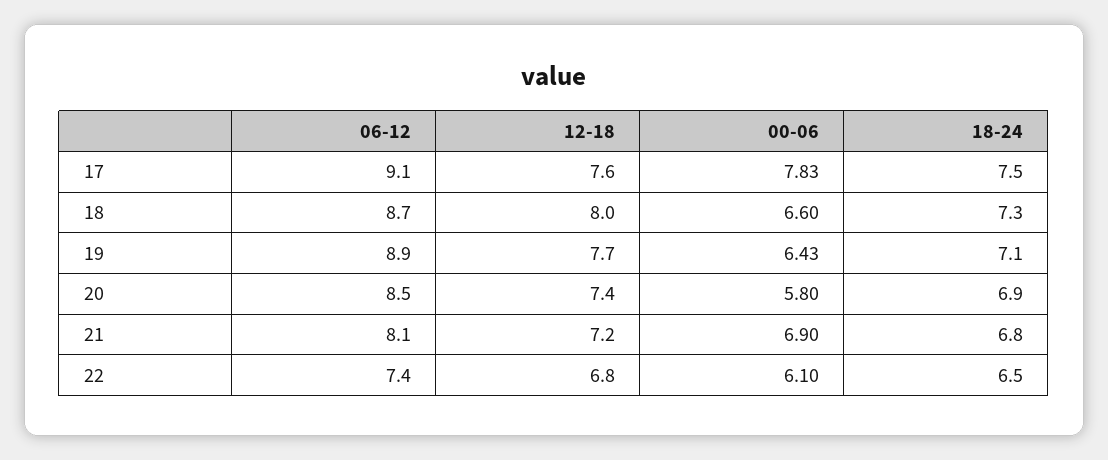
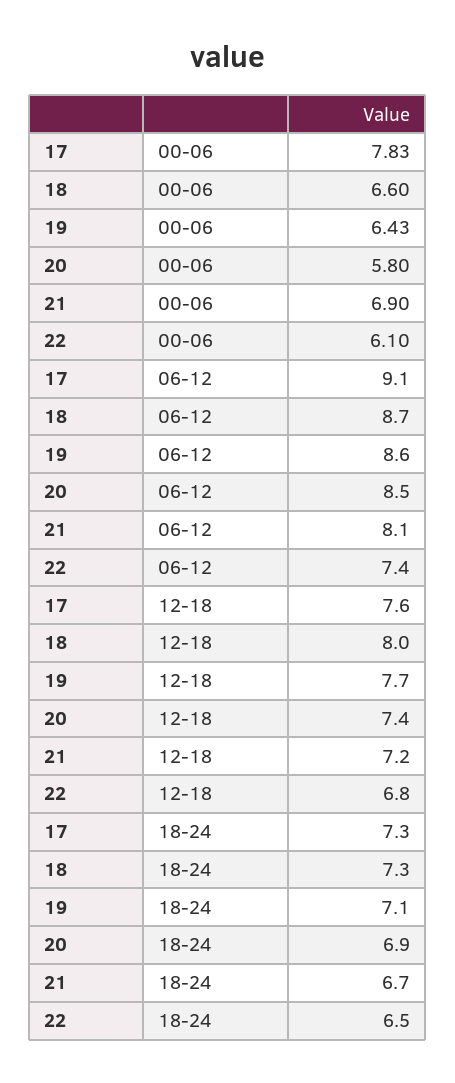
  {
    "06-12": {
      "17": 9.1,
      "18": 8.7,
-     "19": 8.9,
+     "19": 8.6,
      "20": 8.5,
      "21": 8.1,
      "22": 7.4
    },
    "12-18": {
      "17": 7.6,
      "18": 8,
      "19": 7.7,
      "20": 7.4,
      "21": 7.2,
      "22": 6.8
    },
    "00-06": {
      "17": 7.83,
      "18": 6.6,
      "19": 6.43,
      "20": 5.8,
      "21": 6.9,
      "22": 6.1
    },
    "18-24": {
-     "17": 7.5,
+     "17": 7.3,
      "18": 7.3,
      "19": 7.1,
      "20": 6.9,
-     "21": 6.8,
+     "21": 6.7,
      "22": 6.5
    }
  }

